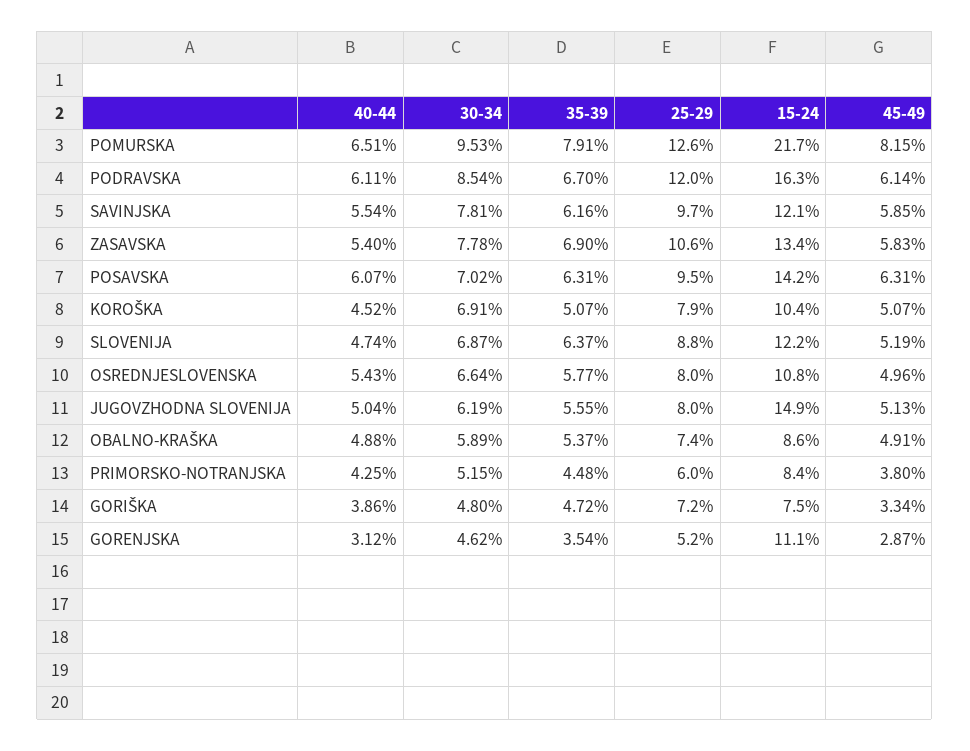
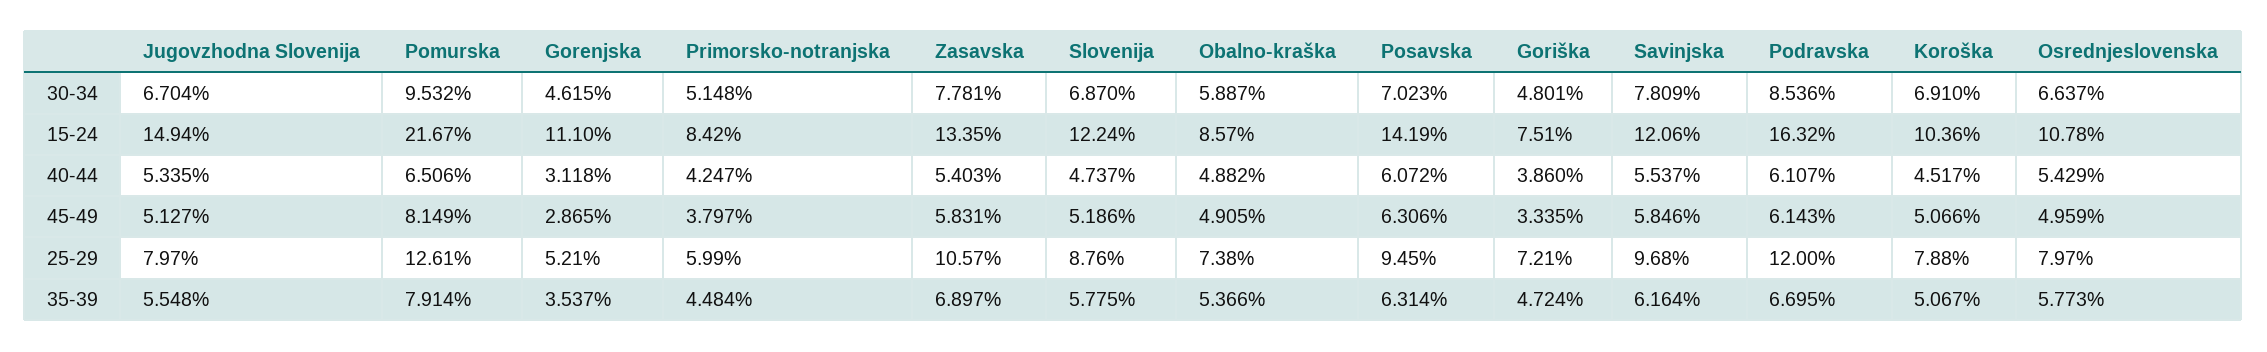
  {
    "40-44": {
      "POMURSKA": 6.506,
      "PODRAVSKA": 6.107,
      "SAVINJSKA": 5.537,
      "ZASAVSKA": 5.403,
      "POSAVSKA": 6.072,
      "KOROŠKA": 4.517,
      "SLOVENIJA": 4.737,
      "OSREDNJESLOVENSKA": 5.429,
-     "JUGOVZHODNA SLOVENIJA": 5.04,
+     "JUGOVZHODNA SLOVENIJA": 5.335,
      "OBALNO-KRAŠKA": 4.882,
      "PRIMORSKO-NOTRANJSKA": 4.247,
      "GORIŠKA": 3.86,
      "GORENJSKA": 3.118
    },
    "30-34": {
      "POMURSKA": 9.532,
      "PODRAVSKA": 8.536,
      "SAVINJSKA": 7.809,
      "ZASAVSKA": 7.781,
      "POSAVSKA": 7.023,
      "KOROŠKA": 6.91,
      "SLOVENIJA": 6.87,
      "OSREDNJESLOVENSKA": 6.637,
-     "JUGOVZHODNA SLOVENIJA": 6.19,
+     "JUGOVZHODNA SLOVENIJA": 6.704,
      "OBALNO-KRAŠKA": 5.887,
      "PRIMORSKO-NOTRANJSKA": 5.148,
      "GORIŠKA": 4.801,
      "GORENJSKA": 4.615
    },
    "35-39": {
      "POMURSKA": 7.914,
      "PODRAVSKA": 6.695,
      "SAVINJSKA": 6.164,
      "ZASAVSKA": 6.897,
      "POSAVSKA": 6.314,
      "KOROŠKA": 5.067,
-     "SLOVENIJA": 6.37,
+     "SLOVENIJA": 5.775,
      "OSREDNJESLOVENSKA": 5.773,
      "JUGOVZHODNA SLOVENIJA": 5.548,
      "OBALNO-KRAŠKA": 5.366,
      "PRIMORSKO-NOTRANJSKA": 4.484,
      "GORIŠKA": 4.724,
      "GORENJSKA": 3.537
    },
    "25-29": {
      "POMURSKA": 12.61,
      "PODRAVSKA": 12,
      "SAVINJSKA": 9.68,
      "ZASAVSKA": 10.57,
      "POSAVSKA": 9.45,
      "KOROŠKA": 7.88,
      "SLOVENIJA": 8.76,
      "OSREDNJESLOVENSKA": 7.97,
      "JUGOVZHODNA SLOVENIJA": 7.97,
      "OBALNO-KRAŠKA": 7.38,
      "PRIMORSKO-NOTRANJSKA": 5.99,
      "GORIŠKA": 7.21,
      "GORENJSKA": 5.21
    },
    "15-24": {
      "POMURSKA": 21.67,
      "PODRAVSKA": 16.32,
      "SAVINJSKA": 12.06,
      "ZASAVSKA": 13.35,
      "POSAVSKA": 14.19,
      "KOROŠKA": 10.36,
      "SLOVENIJA": 12.24,
      "OSREDNJESLOVENSKA": 10.78,
      "JUGOVZHODNA SLOVENIJA": 14.94,
      "OBALNO-KRAŠKA": 8.57,
      "PRIMORSKO-NOTRANJSKA": 8.42,
      "GORIŠKA": 7.51,
      "GORENJSKA": 11.1
    },
    "45-49": {
      "POMURSKA": 8.149,
      "PODRAVSKA": 6.143,
      "SAVINJSKA": 5.846,
      "ZASAVSKA": 5.831,
      "POSAVSKA": 6.306,
      "KOROŠKA": 5.066,
      "SLOVENIJA": 5.186,
      "OSREDNJESLOVENSKA": 4.959,
      "JUGOVZHODNA SLOVENIJA": 5.127,
      "OBALNO-KRAŠKA": 4.905,
      "PRIMORSKO-NOTRANJSKA": 3.797,
      "GORIŠKA": 3.335,
      "GORENJSKA": 2.865
    }
  }

